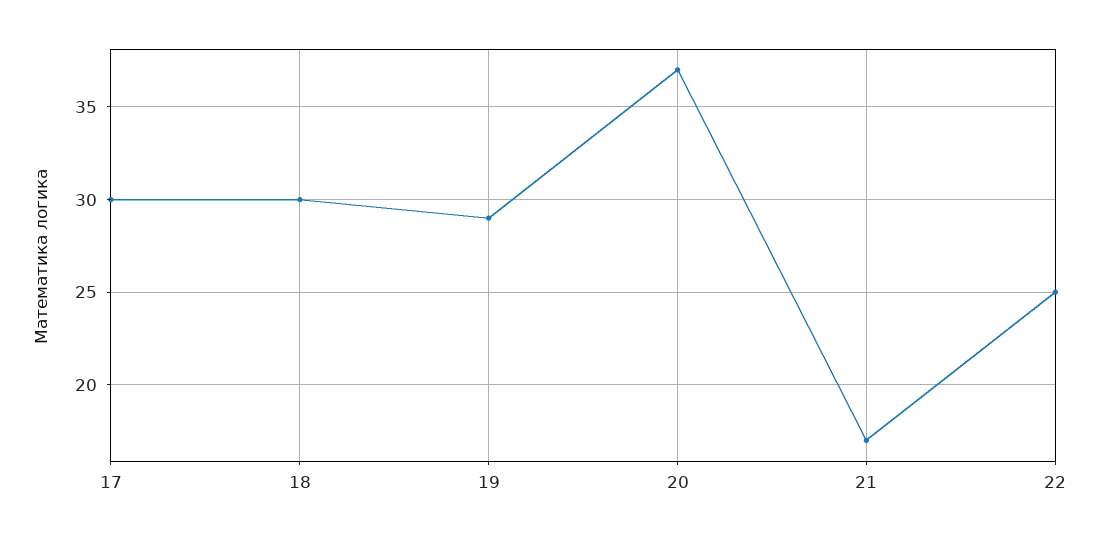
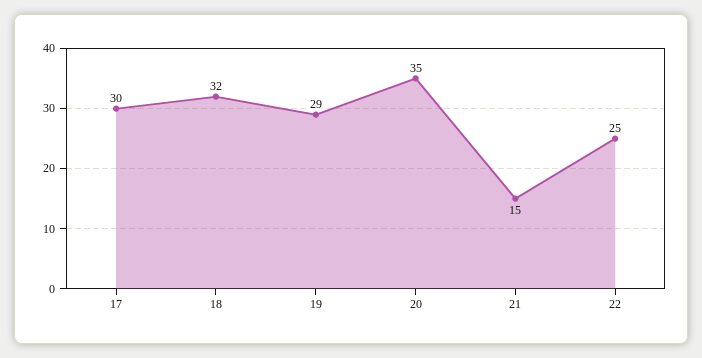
  {
    "17": 30,
-   "18": 30,
+   "18": 32,
    "19": 29,
-   "20": 37,
+   "20": 35,
-   "21": 17,
+   "21": 15,
    "22": 25
  }

